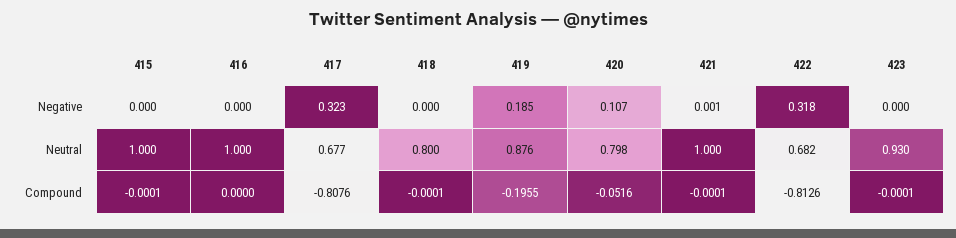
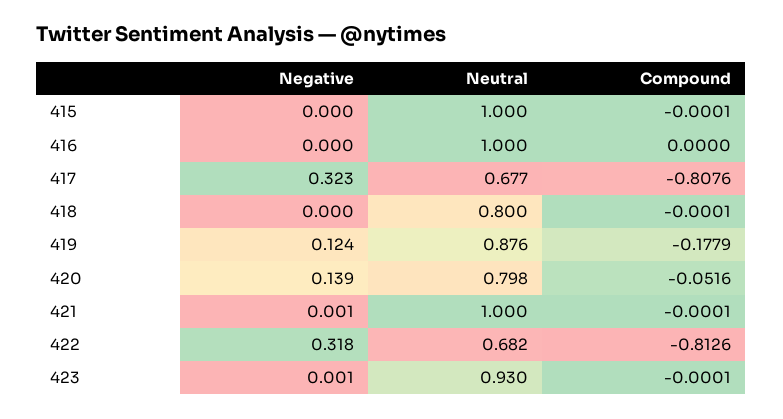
  {
    "415": {
      "Negative": 0,
      "Neutral": 1,
      "Compound": -0.0001
    },
    "416": {
      "Negative": 0,
      "Neutral": 1,
      "Compound": 0
    },
    "417": {
      "Negative": 0.323,
      "Neutral": 0.677,
      "Compound": -0.8076
    },
    "418": {
      "Negative": 0,
      "Neutral": 0.8,
      "Compound": -0.0001
    },
    "419": {
-     "Negative": 0.185,
+     "Negative": 0.124,
      "Neutral": 0.876,
-     "Compound": -0.1955
+     "Compound": -0.1779
    },
    "420": {
-     "Negative": 0.107,
+     "Negative": 0.139,
      "Neutral": 0.798,
      "Compound": -0.0516
    },
    "421": {
      "Negative": 0.001,
      "Neutral": 1,
      "Compound": -0.0001
    },
    "422": {
      "Negative": 0.318,
      "Neutral": 0.682,
      "Compound": -0.8126
    },
    "423": {
-     "Negative": 0,
+     "Negative": 0.001,
      "Neutral": 0.93,
      "Compound": -0.0001
    }
  }

